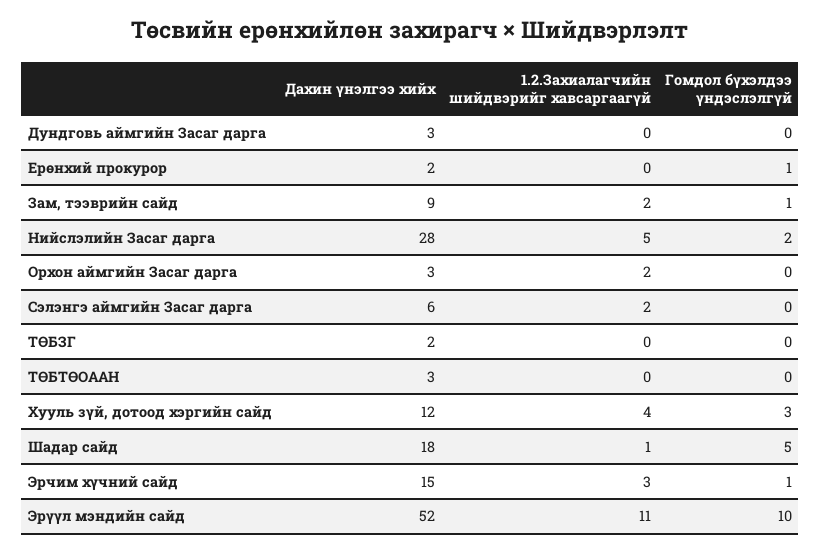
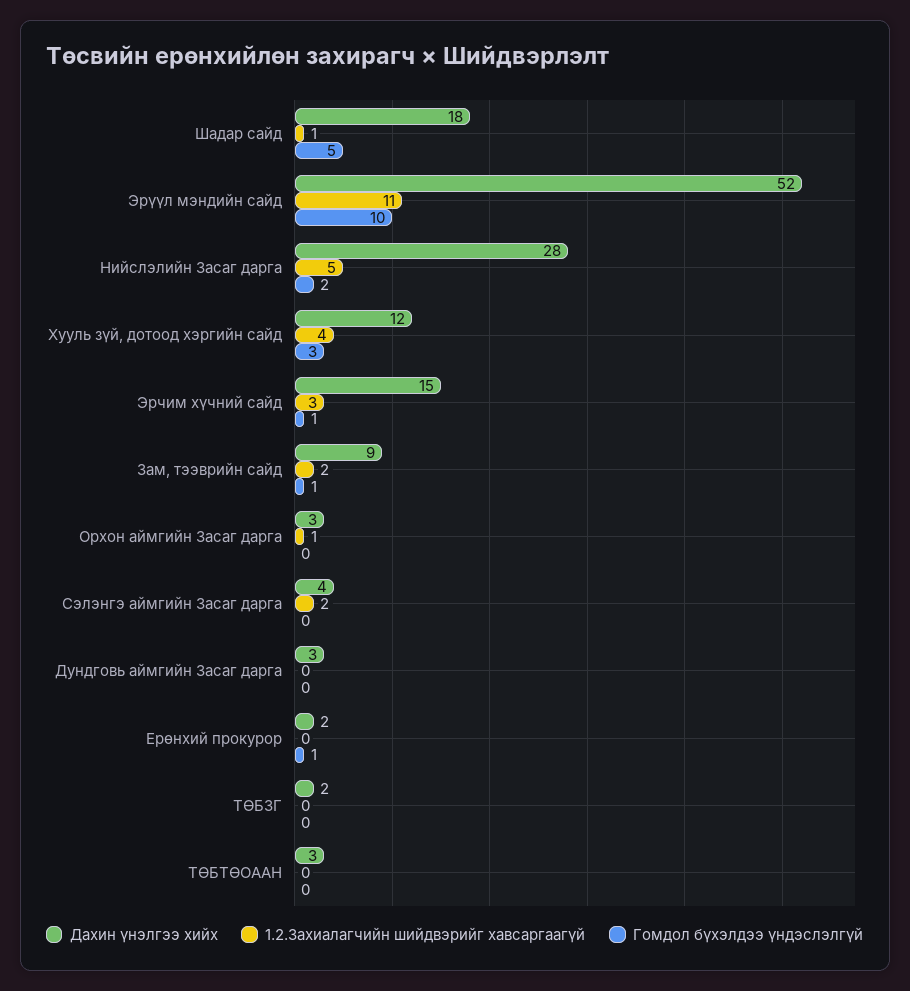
  {
    "Дахин үнэлгээ хийх": {
      "Дундговь аймгийн Засаг дарга": 3,
      "Ерөнхий прокурор": 2,
      "Зам, тээврийн сайд": 9,
      "Нийслэлийн Засаг дарга": 28,
      "Орхон аймгийн Засаг дарга": 3,
-     "Сэлэнгэ аймгийн Засаг дарга": 6,
+     "Сэлэнгэ аймгийн Засаг дарга": 4,
      "ТӨБЗГ": 2,
      "ТӨБТӨОААН": 3,
      "Хууль зүй, дотоод хэргийн сайд": 12,
      "Шадар сайд": 18,
      "Эрчим хүчний сайд": 15,
      "Эрүүл мэндийн сайд": 52
    },
    "1.2.Захиалагчийн шийдвэрийг хавсаргаагүй": {
      "Дундговь аймгийн Засаг дарга": 0,
      "Ерөнхий прокурор": 0,
      "Зам, тээврийн сайд": 2,
      "Нийслэлийн Засаг дарга": 5,
-     "Орхон аймгийн Засаг дарга": 2,
+     "Орхон аймгийн Засаг дарга": 1,
      "Сэлэнгэ аймгийн Засаг дарга": 2,
      "ТӨБЗГ": 0,
      "ТӨБТӨОААН": 0,
      "Хууль зүй, дотоод хэргийн сайд": 4,
      "Шадар сайд": 1,
      "Эрчим хүчний сайд": 3,
      "Эрүүл мэндийн сайд": 11
    },
    "Гомдол бүхэлдээ үндэслэлгүй": {
      "Дундговь аймгийн Засаг дарга": 0,
      "Ерөнхий прокурор": 1,
      "Зам, тээврийн сайд": 1,
      "Нийслэлийн Засаг дарга": 2,
      "Орхон аймгийн Засаг дарга": 0,
      "Сэлэнгэ аймгийн Засаг дарга": 0,
      "ТӨБЗГ": 0,
      "ТӨБТӨОААН": 0,
      "Хууль зүй, дотоод хэргийн сайд": 3,
      "Шадар сайд": 5,
      "Эрчим хүчний сайд": 1,
      "Эрүүл мэндийн сайд": 10
    }
  }

